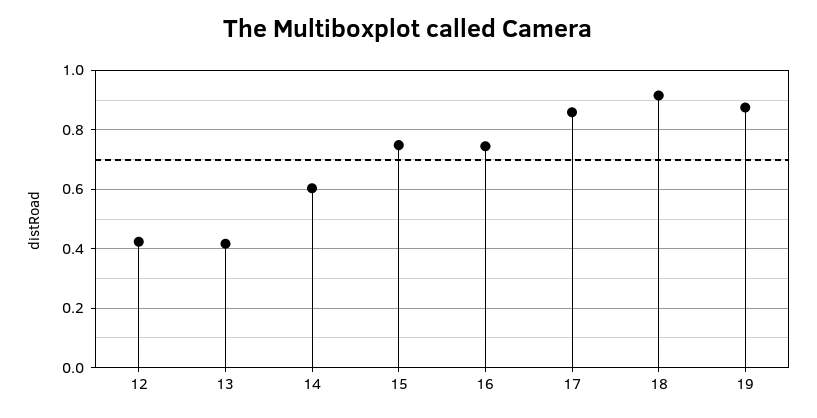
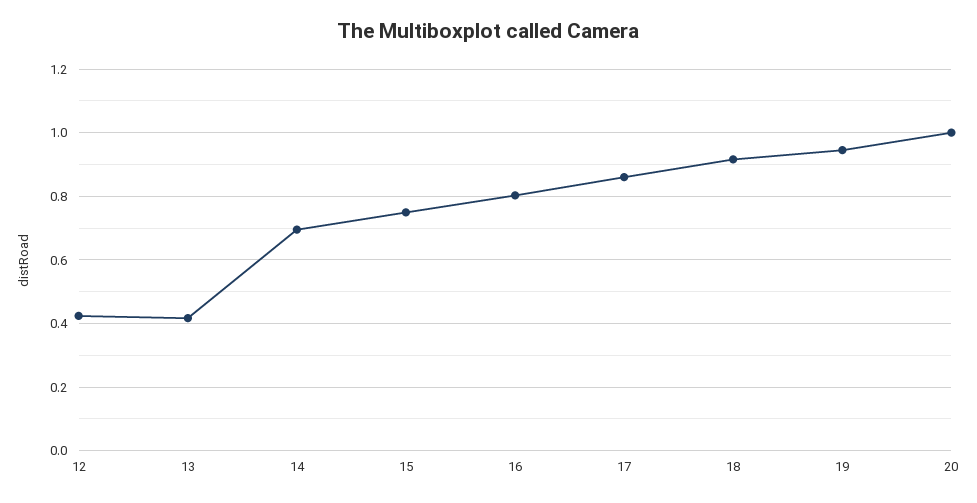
  {
    "12": 0.42,
    "13": 0.42,
-   "14": 0.6,
+   "14": 0.7,
    "15": 0.74,
-   "16": 0.75,
+   "16": 0.8,
    "17": 0.86,
    "18": 0.92,
-   "19": 0.875
+   "19": 0.94,
+   "20": 1
  }

